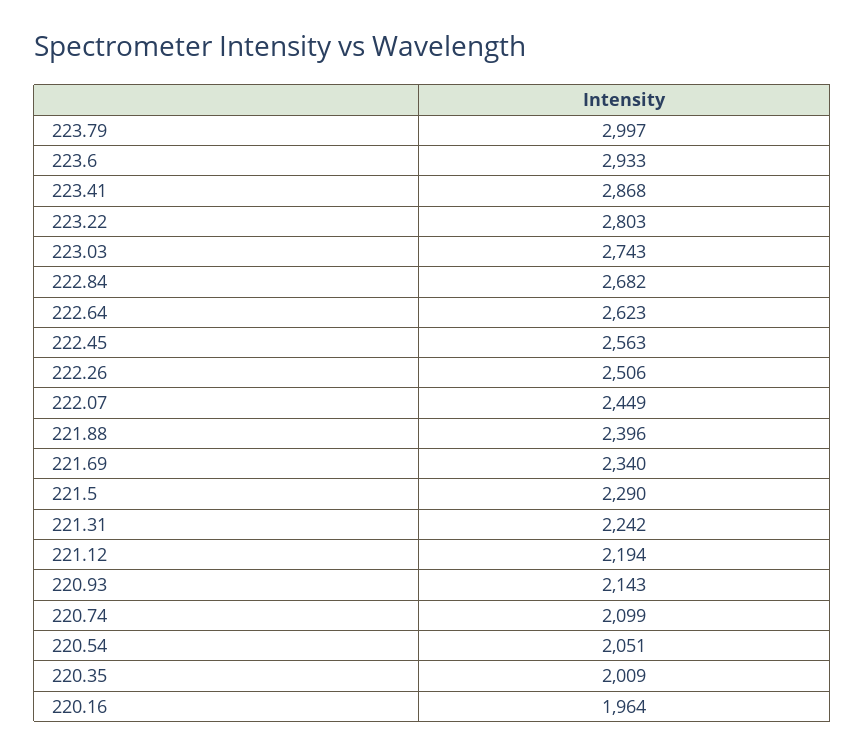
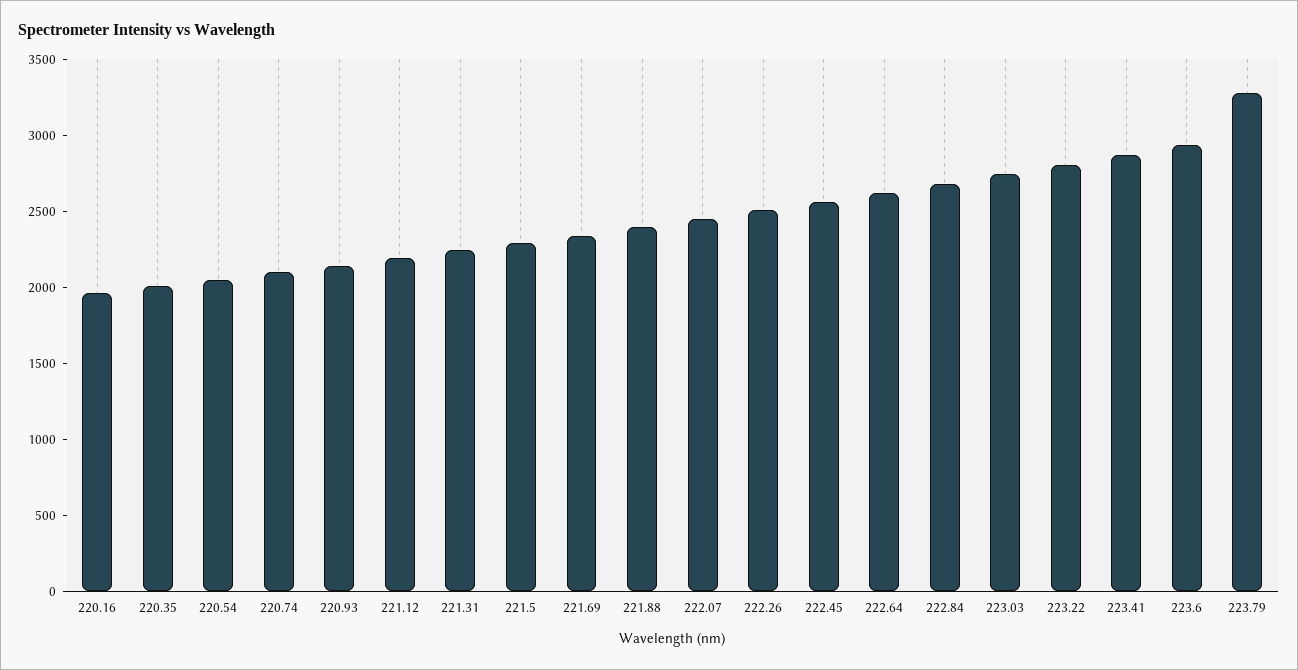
  {
-   "223.79": 2997,
+   "223.79": 3300,
    "223.6": 2933,
    "223.41": 2868,
    "223.22": 2803,
    "223.03": 2743,
    "222.84": 2682,
    "222.64": 2623,
    "222.45": 2563,
    "222.26": 2506,
    "222.07": 2449,
    "221.88": 2396,
    "221.69": 2340,
    "221.5": 2290,
    "221.31": 2242,
    "221.12": 2194,
    "220.93": 2143,
    "220.74": 2099,
    "220.54": 2051,
    "220.35": 2009,
    "220.16": 1964
  }

